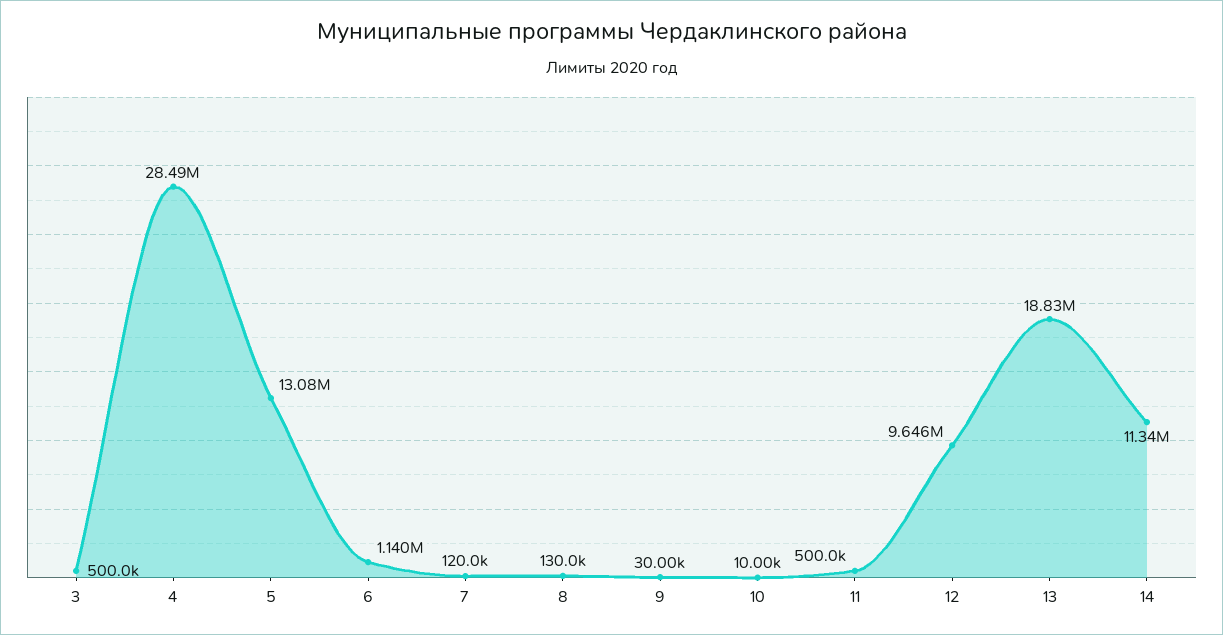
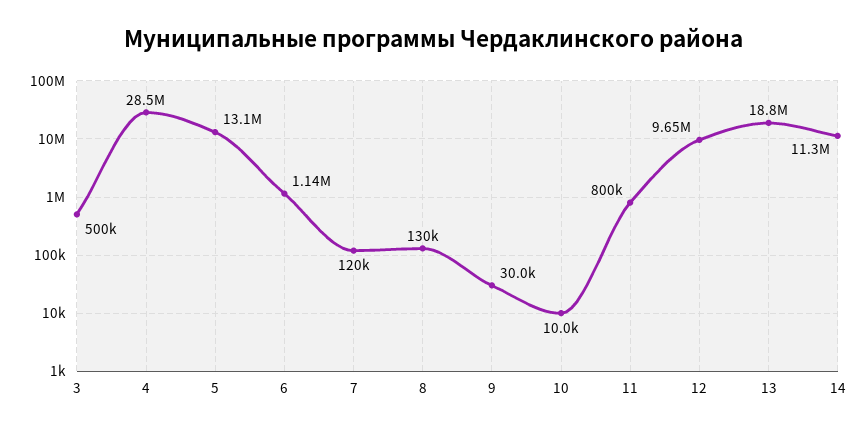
  {
    "3": 500000,
    "4": 28490000,
    "5": 13080000,
    "6": 1140000,
    "7": 120000,
    "8": 130000,
    "9": 30000,
    "10": 10000,
-   "11": 500000,
+   "11": 800000,
    "12": 9646000,
    "13": 18830000,
    "14": 11340000
  }

